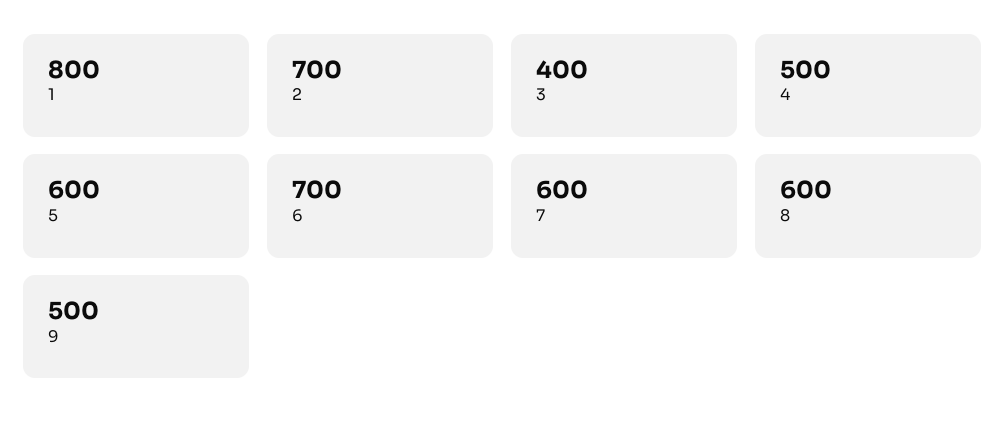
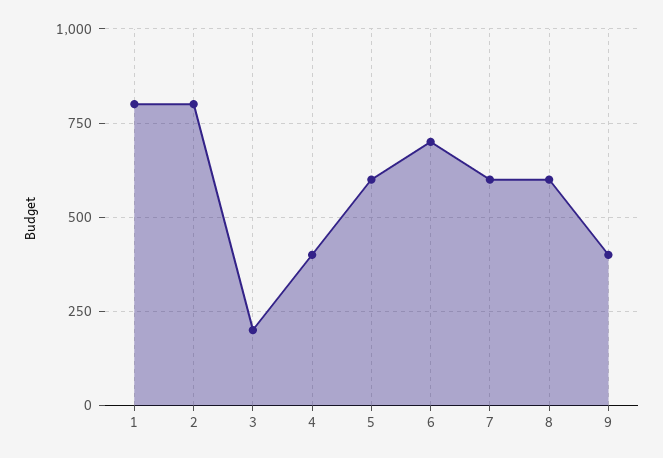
  {
    "1": 800,
-   "2": 700,
+   "2": 800,
-   "3": 400,
+   "3": 200,
-   "4": 500,
+   "4": 400,
    "5": 600,
    "6": 700,
    "7": 600,
    "8": 600,
-   "9": 500
+   "9": 400
  }

